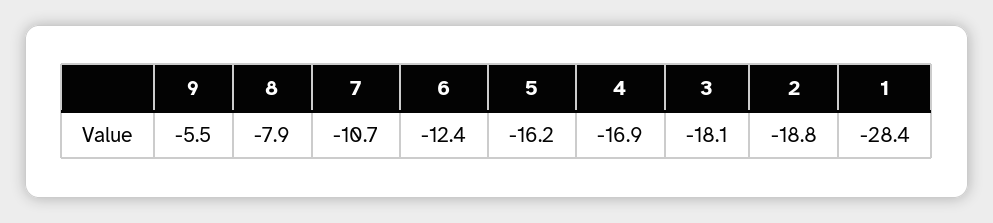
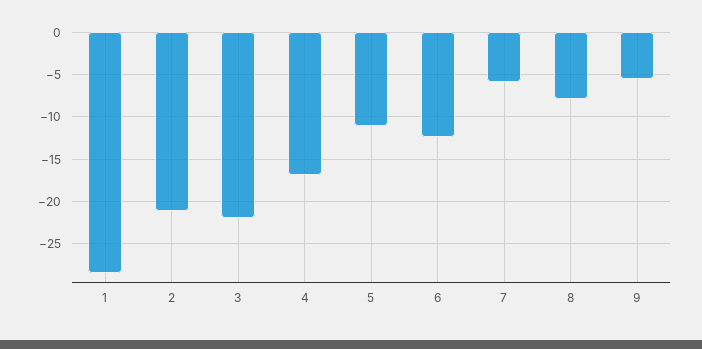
  {
    "9": -5.5,
    "8": -7.9,
-   "7": -10.7,
+   "7": -6,
    "6": -12.4,
-   "5": -16.2,
+   "5": -11,
    "4": -16.9,
-   "3": -18.1,
+   "3": -22,
-   "2": -18.8,
+   "2": -21,
    "1": -28.4
  }

